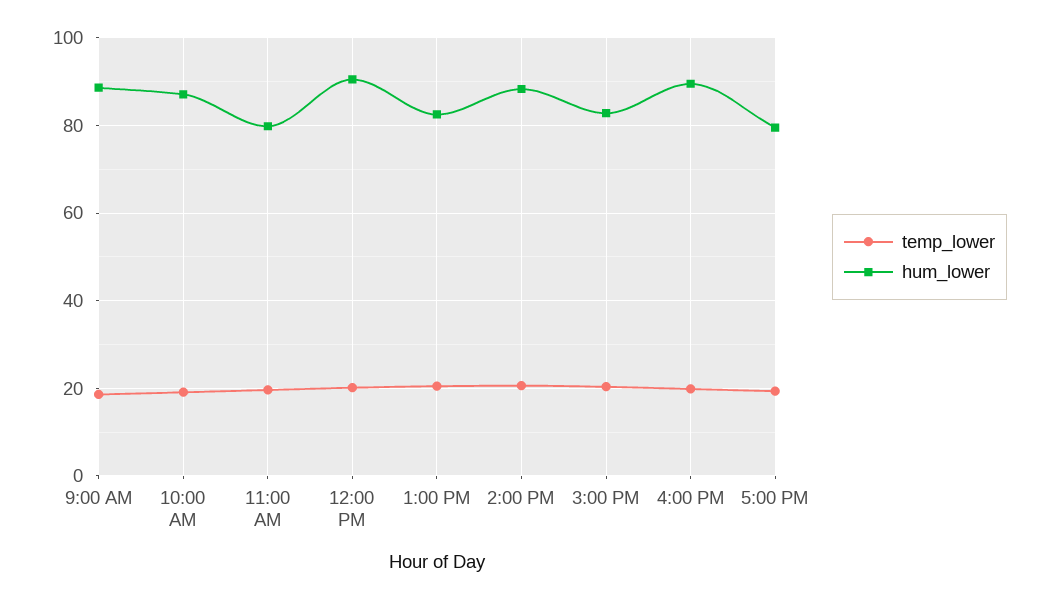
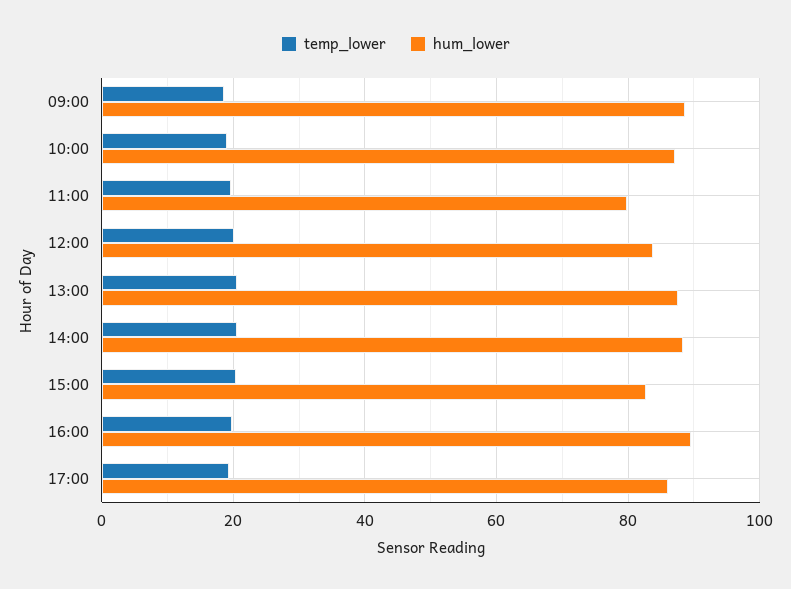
  {
    "temp_lower": {
      "9:00 AM": 18,
      "10:00 AM": 20,
      "11:00 AM": 20,
      "12:00 PM": 20,
      "1:00 PM": 20,
      "2:00 PM": 20,
      "3:00 PM": 20,
      "4:00 PM": 20,
      "5:00 PM": 20
    },
    "hum_lower": {
      "9:00 AM": 88,
      "10:00 AM": 88,
      "11:00 AM": 80,
-     "12:00 PM": 90,
+     "12:00 PM": 84,
-     "1:00 PM": 82,
+     "1:00 PM": 88,
      "2:00 PM": 88,
      "3:00 PM": 82,
      "4:00 PM": 90,
-     "5:00 PM": 80
+     "5:00 PM": 86
    }
  }

